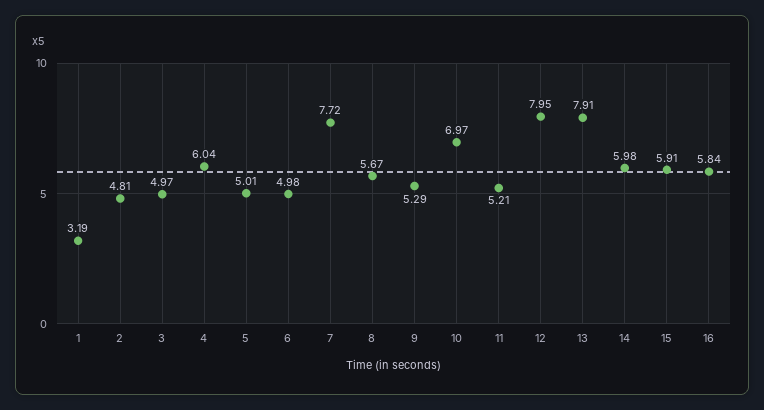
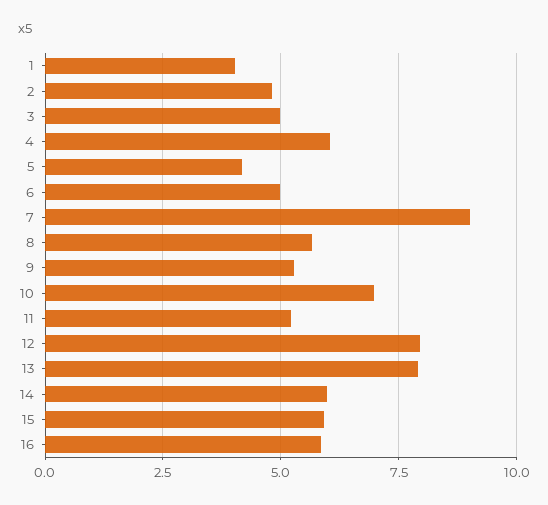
  {
-   "1": 3.19,
+   "1": 4,
    "2": 4.81,
    "3": 4.97,
    "4": 6.04,
-   "5": 5.01,
+   "5": 4.25,
    "6": 4.98,
-   "7": 7.72,
+   "7": 9,
    "8": 5.67,
    "9": 5.29,
    "10": 6.97,
    "11": 5.21,
    "12": 7.95,
    "13": 7.91,
    "14": 5.98,
    "15": 5.91,
    "16": 5.84
  }

